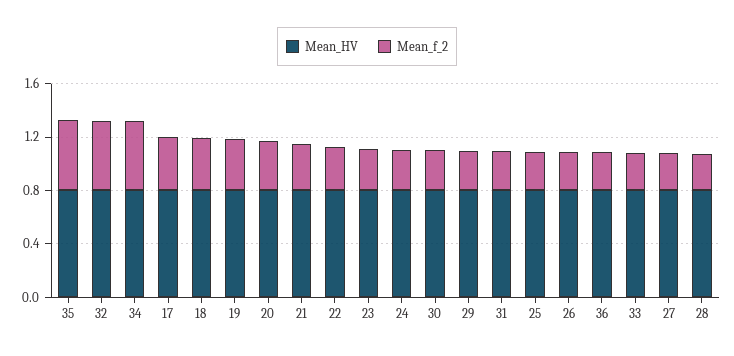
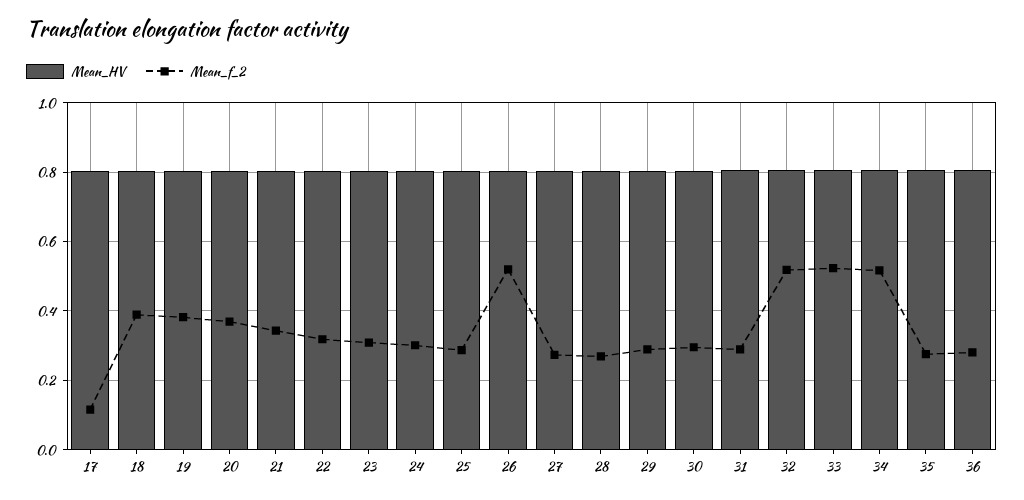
  {
    "Mean_HV": {
      "35": 0.8,
      "32": 0.8,
      "34": 0.8,
      "17": 0.8,
      "18": 0.8,
      "19": 0.8,
      "20": 0.8,
      "21": 0.8,
      "22": 0.8,
      "23": 0.8,
      "24": 0.8,
      "30": 0.8,
      "29": 0.8,
      "31": 0.8,
      "25": 0.8,
      "26": 0.8,
      "36": 0.8,
      "33": 0.8,
      "27": 0.8,
      "28": 0.8
    },
    "Mean_f_2": {
-     "35": 0.5,
+     "35": 0.28,
      "32": 0.52,
      "34": 0.52,
-     "17": 0.4,
+     "17": 0.12,
      "18": 0.38,
      "19": 0.38,
      "20": 0.36,
      "21": 0.34,
      "22": 0.32,
      "23": 0.3,
      "24": 0.3,
      "30": 0.3,
      "29": 0.28,
      "31": 0.28,
      "25": 0.28,
-     "26": 0.3,
+     "26": 0.52,
      "36": 0.28,
-     "33": 0.3,
+     "33": 0.52,
      "27": 0.28,
      "28": 0.26
    }
  }

